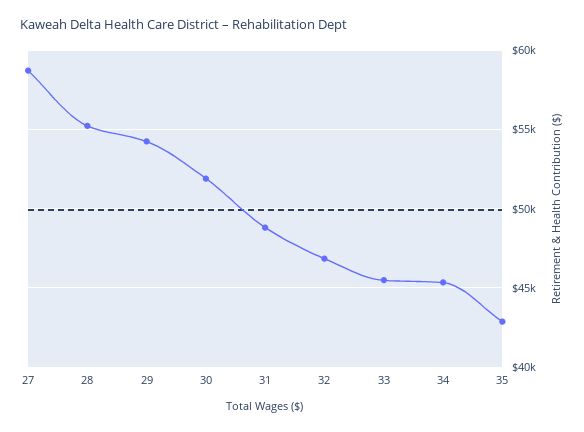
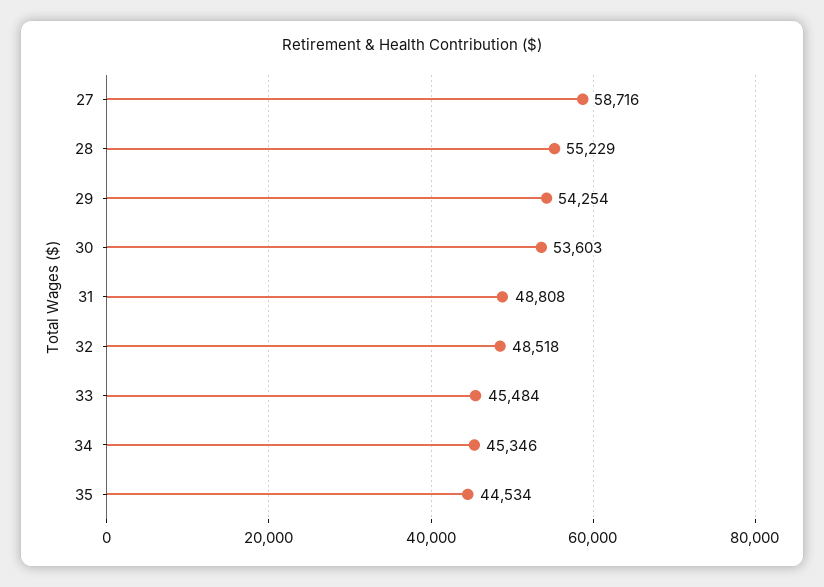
  {
    "27": 58716,
    "28": 55229,
    "29": 54254,
-   "30": 52000,
+   "30": 53603,
    "31": 48808,
-   "32": 47000,
+   "32": 48518,
    "33": 45484,
    "34": 45346,
-   "35": 43000
+   "35": 44534
  }

